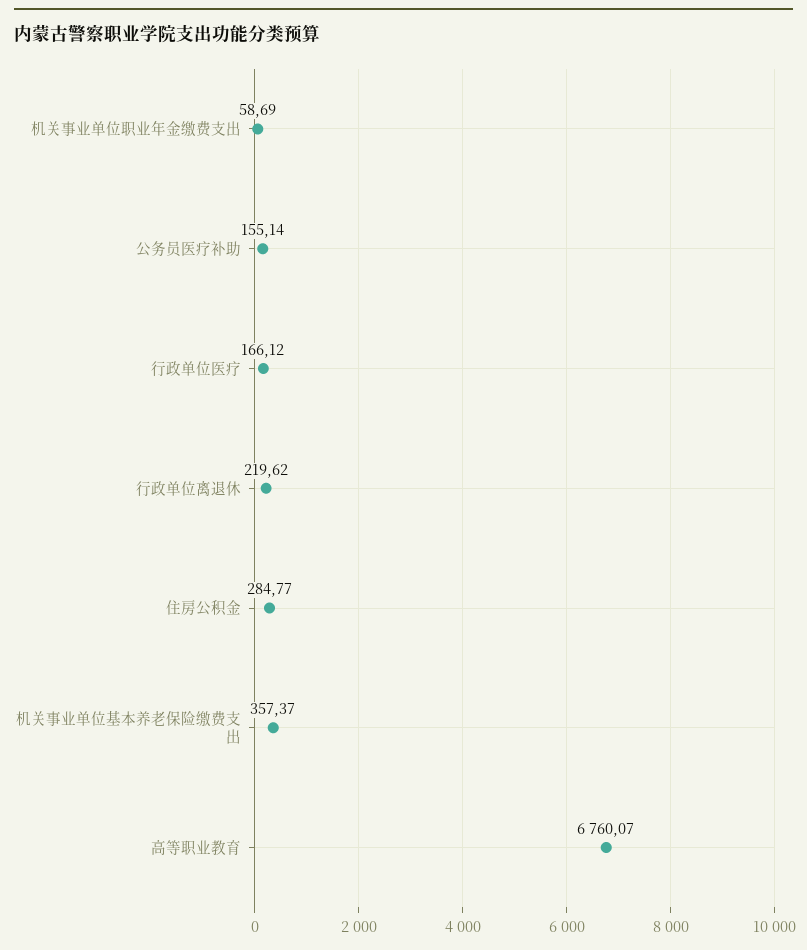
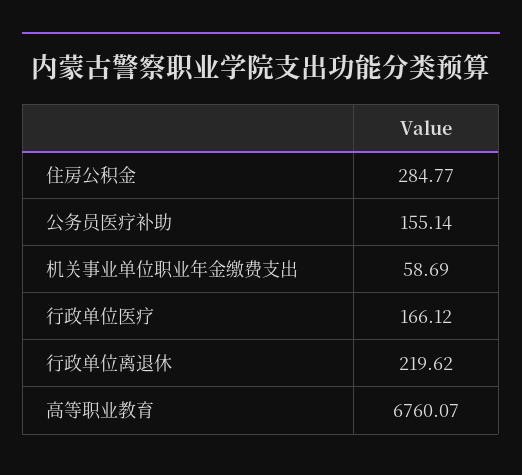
  {
    "机关事业单位职业年金缴费支出": 58.69,
    "公务员医疗补助": 155.14,
    "行政单位医疗": 166.12,
    "行政单位离退休": 219.62,
    "住房公积金": 284.77,
-   "机关事业单位基本养老保险缴费支出": 357.37,
    "高等职业教育": 6760.07
  }

